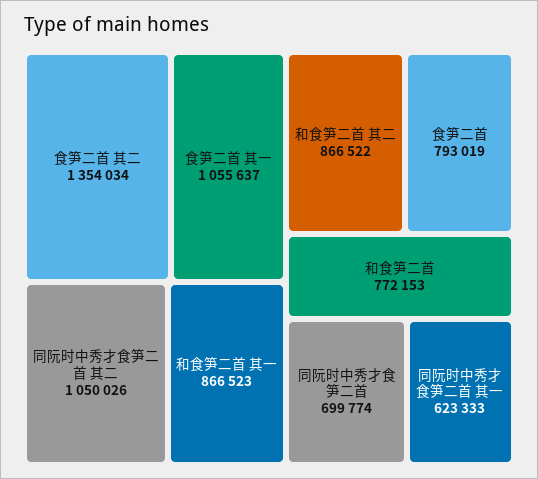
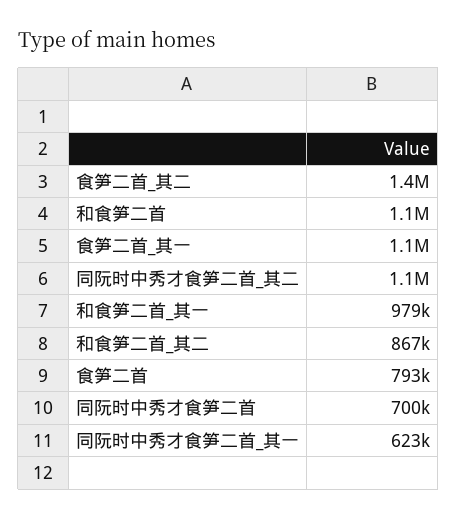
  {
    "食笋二首 其二": 1354034,
    "食笋二首 其一": 1055637,
    "同阮时中秀才食笋二首 其二": 1050026,
-   "和食笋二首 其一": 866523,
+   "和食笋二首 其一": 979000,
    "和食笋二首 其二": 866522,
    "食笋二首": 793019,
-   "和食笋二首": 772153,
+   "和食笋二首": 1100000,
    "同阮时中秀才食笋二首": 699774,
    "同阮时中秀才食笋二首 其一": 623333
  }

